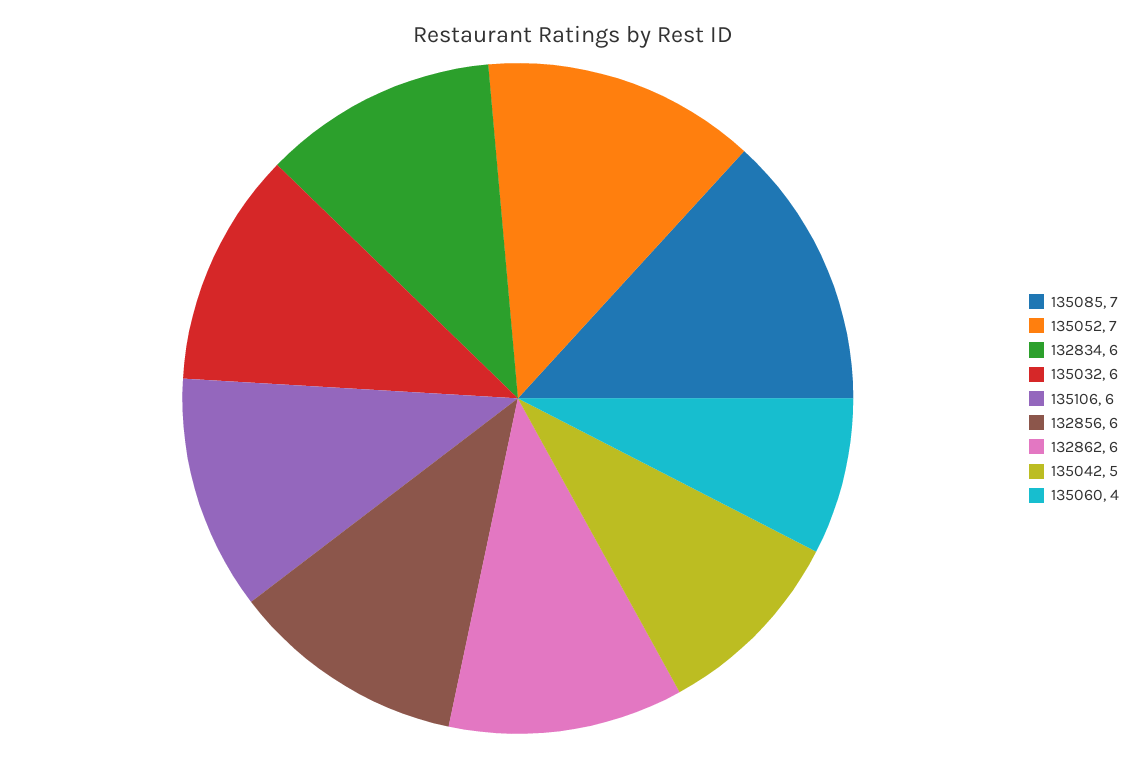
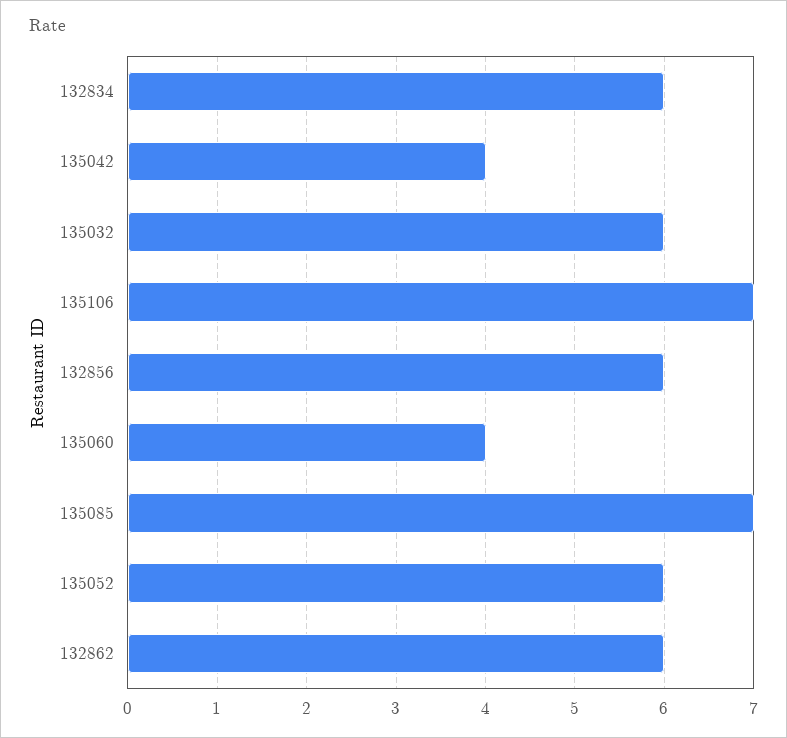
  {
    "135085": 7,
-   "135052": 7,
+   "135052": 6,
    "132834": 6,
    "135032": 6,
-   "135106": 6,
+   "135106": 7,
    "132856": 6,
    "132862": 6,
-   "135042": 5,
+   "135042": 4,
    "135060": 4
  }

